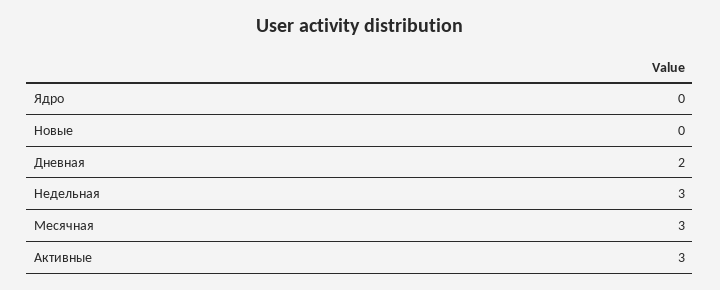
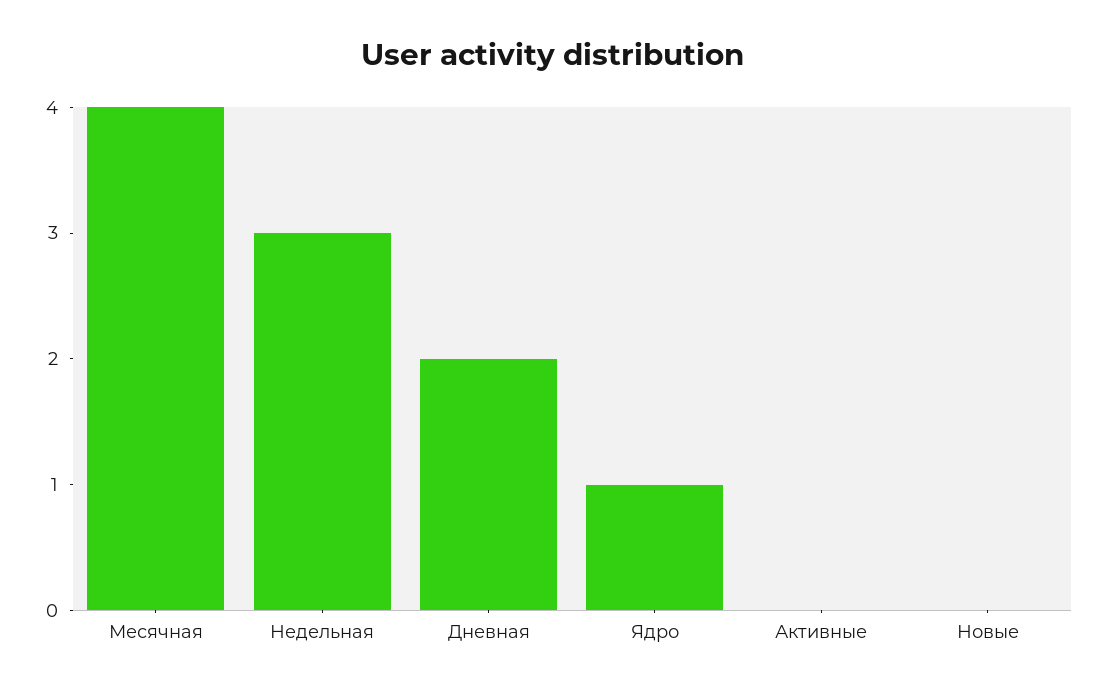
  {
-   "Ядро": 0,
+   "Ядро": 1,
    "Новые": 0,
    "Дневная": 2,
    "Недельная": 3,
-   "Месячная": 3,
+   "Месячная": 4,
-   "Активные": 3
+   "Активные": 0
  }

